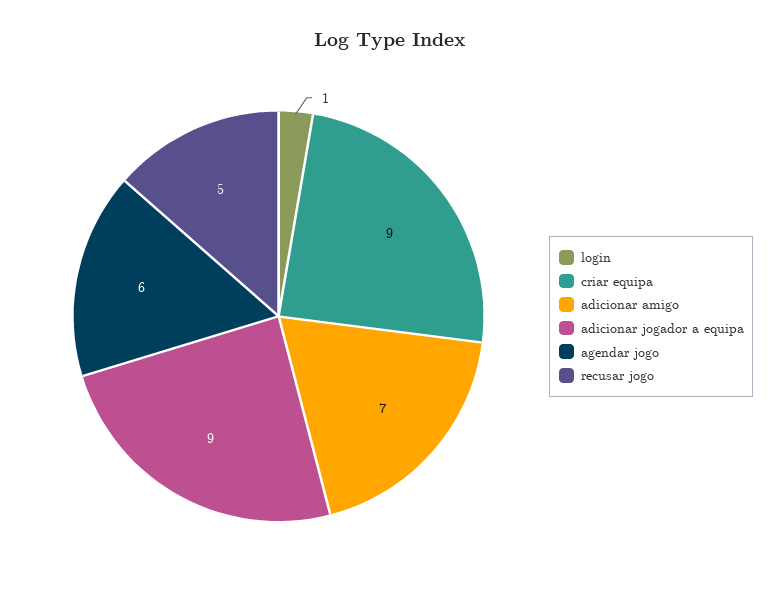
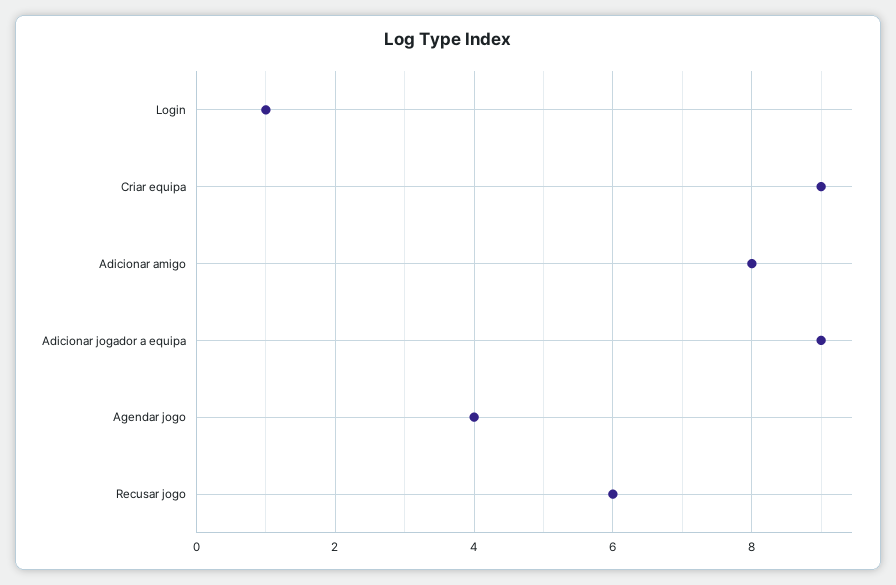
  {
    "login": 1,
    "criar equipa": 9,
-   "adicionar amigo": 7,
+   "adicionar amigo": 8,
    "adicionar jogador a equipa": 9,
-   "agendar jogo": 6,
+   "agendar jogo": 4,
-   "recusar jogo": 5
+   "recusar jogo": 6
  }

